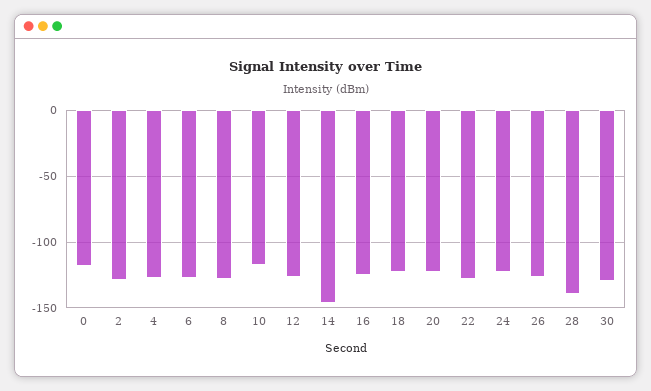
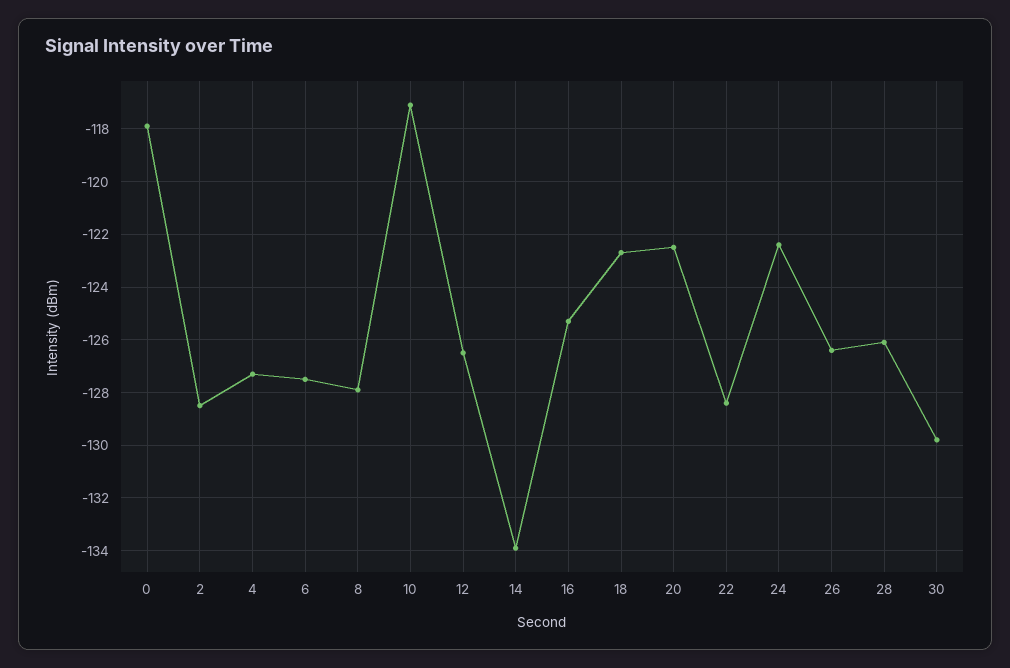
  {
    "0": -118,
    "2": -128.5,
    "4": -127.5,
    "6": -127.5,
    "8": -128,
    "10": -117,
    "12": -126.5,
-   "14": -145,
+   "14": -134,
    "16": -125.5,
    "18": -122.5,
    "20": -122.5,
    "22": -128.5,
    "24": -122.5,
    "26": -126.5,
-   "28": -140,
+   "28": -126,
    "30": -130
  }

